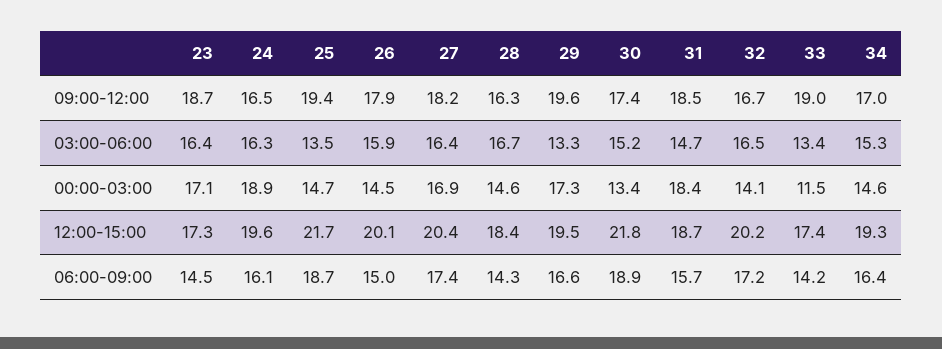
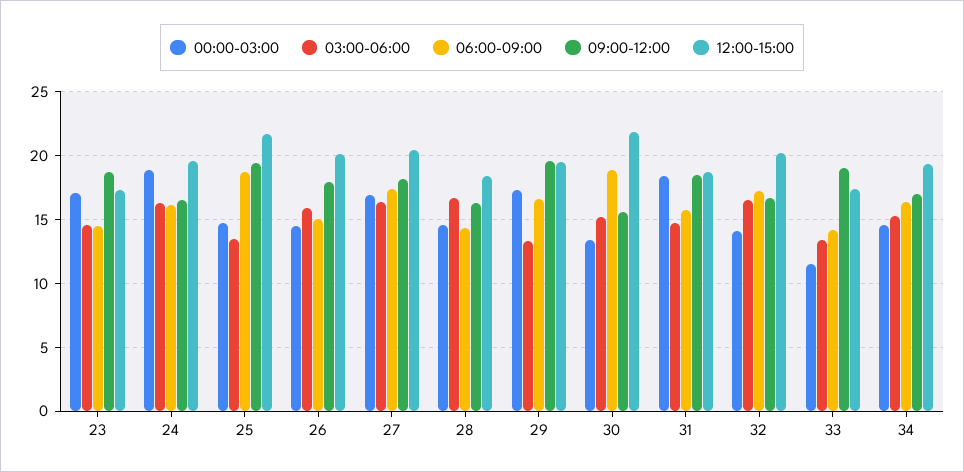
  {
    "09:00-12:00": {
      "23": 18.7,
      "24": 16.5,
      "25": 19.4,
      "26": 17.9,
      "27": 18.2,
      "28": 16.3,
      "29": 19.6,
-     "30": 17.4,
+     "30": 15.5,
      "31": 18.5,
      "32": 16.7,
      "33": 19,
      "34": 17
    },
    "03:00-06:00": {
-     "23": 16.4,
+     "23": 14.5,
      "24": 16.3,
      "25": 13.5,
      "26": 15.9,
      "27": 16.4,
      "28": 16.7,
      "29": 13.3,
      "30": 15.2,
      "31": 14.7,
      "32": 16.5,
      "33": 13.4,
      "34": 15.3
    },
    "00:00-03:00": {
      "23": 17.1,
      "24": 18.9,
      "25": 14.7,
      "26": 14.5,
      "27": 16.9,
      "28": 14.6,
      "29": 17.3,
      "30": 13.4,
      "31": 18.4,
      "32": 14.1,
      "33": 11.5,
      "34": 14.6
    },
    "12:00-15:00": {
      "23": 17.3,
      "24": 19.6,
      "25": 21.7,
      "26": 20.1,
      "27": 20.4,
      "28": 18.4,
      "29": 19.5,
      "30": 21.8,
      "31": 18.7,
      "32": 20.2,
      "33": 17.4,
      "34": 19.3
    },
    "06:00-09:00": {
      "23": 14.5,
      "24": 16.1,
      "25": 18.7,
      "26": 15,
      "27": 17.4,
      "28": 14.3,
      "29": 16.6,
      "30": 18.9,
      "31": 15.7,
      "32": 17.2,
      "33": 14.2,
      "34": 16.4
    }
  }

